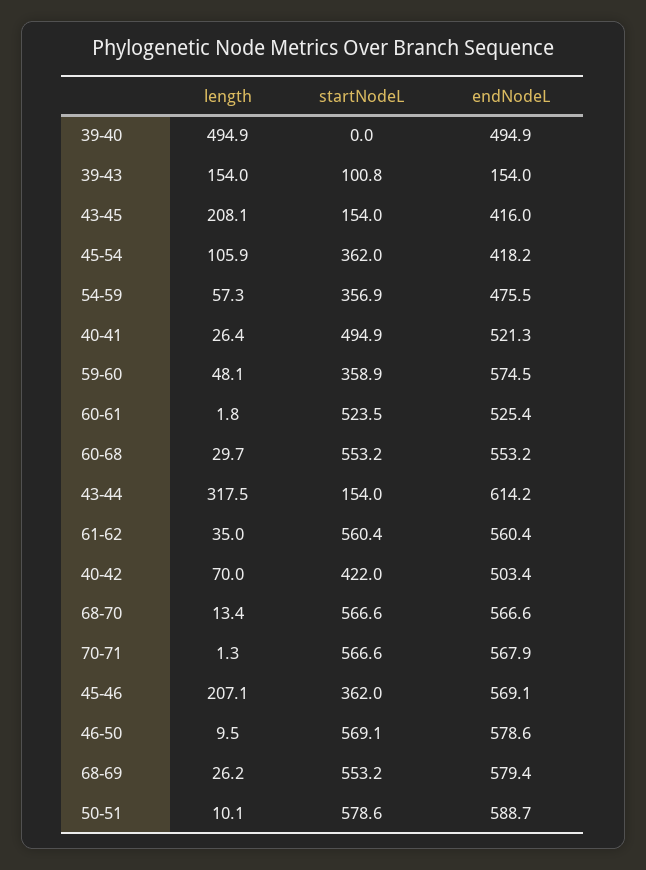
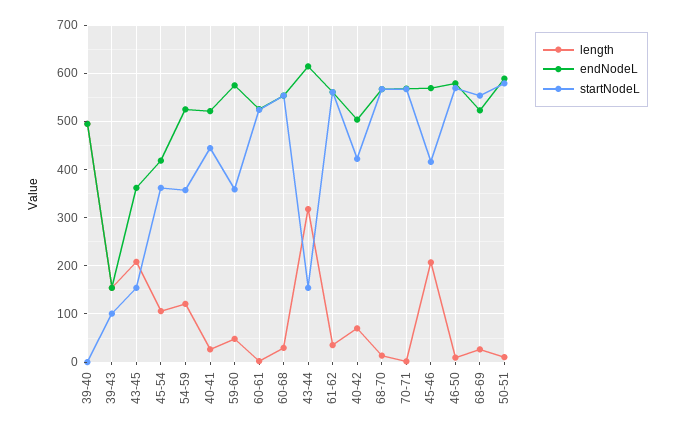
  {
    "length": {
      "39-40": 494.9,
      "39-43": 154,
      "43-45": 208.1,
      "45-54": 105.9,
-     "54-59": 57.3,
+     "54-59": 120,
      "40-41": 26.4,
      "59-60": 48.1,
      "60-61": 1.8,
      "60-68": 29.7,
      "43-44": 317.5,
      "61-62": 35,
      "40-42": 70,
      "68-70": 13.4,
      "70-71": 1.3,
      "45-46": 207.1,
      "46-50": 9.5,
      "68-69": 26.2,
      "50-51": 10.1
    },
    "startNodeL": {
      "39-40": 0,
      "39-43": 100.8,
      "43-45": 154,
      "45-54": 362,
      "54-59": 356.9,
-     "40-41": 494.9,
+     "40-41": 440,
      "59-60": 358.9,
      "60-61": 523.5,
      "60-68": 553.2,
      "43-44": 154,
      "61-62": 560.4,
      "40-42": 422,
      "68-70": 566.6,
      "70-71": 566.6,
-     "45-46": 362,
+     "45-46": 420,
      "46-50": 569.1,
      "68-69": 553.2,
      "50-51": 578.6
    },
    "endNodeL": {
      "39-40": 494.9,
      "39-43": 154,
-     "43-45": 416,
+     "43-45": 360,
      "45-54": 418.2,
-     "54-59": 475.5,
+     "54-59": 520,
      "40-41": 521.3,
      "59-60": 574.5,
      "60-61": 525.4,
      "60-68": 553.2,
      "43-44": 614.2,
      "61-62": 560.4,
      "40-42": 503.4,
      "68-70": 566.6,
      "70-71": 567.9,
      "45-46": 569.1,
      "46-50": 578.6,
-     "68-69": 579.4,
+     "68-69": 520,
      "50-51": 588.7
    }
  }

